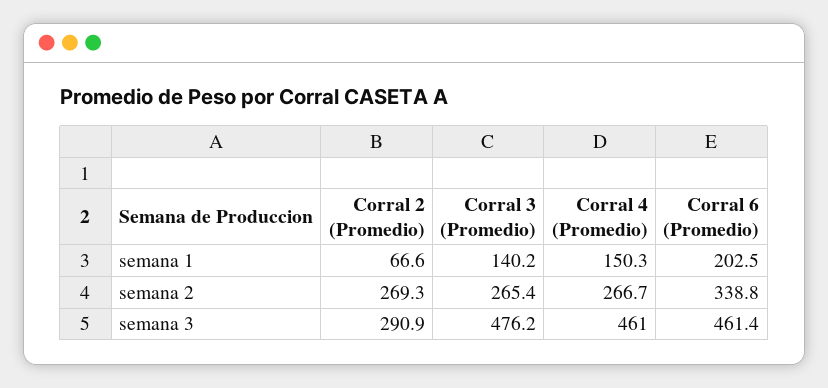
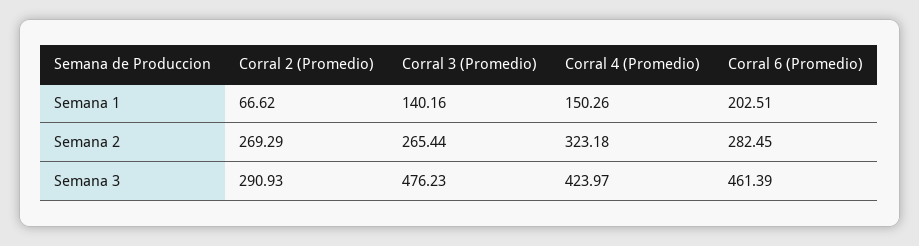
  {
    "Corral 2 (Promedio)": {
      "semana 1": 66.62,
      "semana 2": 269.29,
      "semana 3": 290.93
    },
    "Corral 3 (Promedio)": {
      "semana 1": 140.16,
      "semana 2": 265.44,
      "semana 3": 476.23
    },
    "Corral 4 (Promedio)": {
      "semana 1": 150.26,
-     "semana 2": 266.7,
+     "semana 2": 323.18,
-     "semana 3": 461
+     "semana 3": 423.97
    },
    "Corral 6 (Promedio)": {
      "semana 1": 202.51,
-     "semana 2": 338.8,
+     "semana 2": 282.45,
      "semana 3": 461.39
    }
  }

